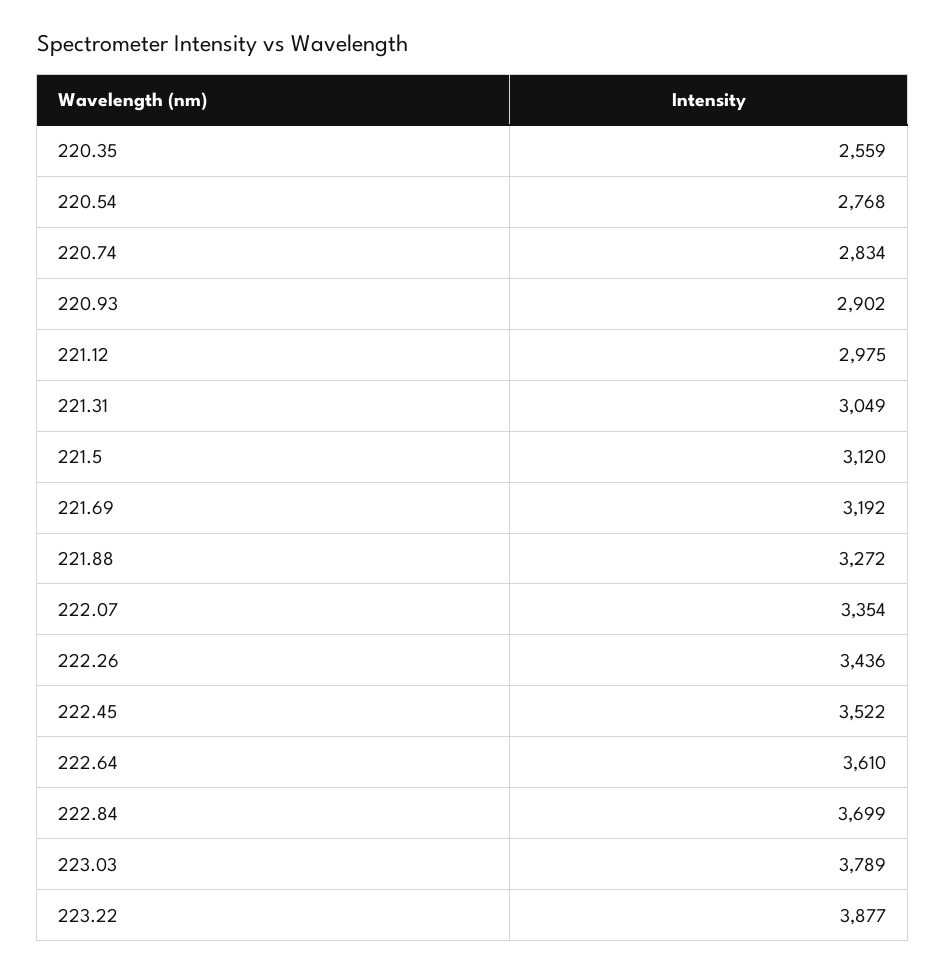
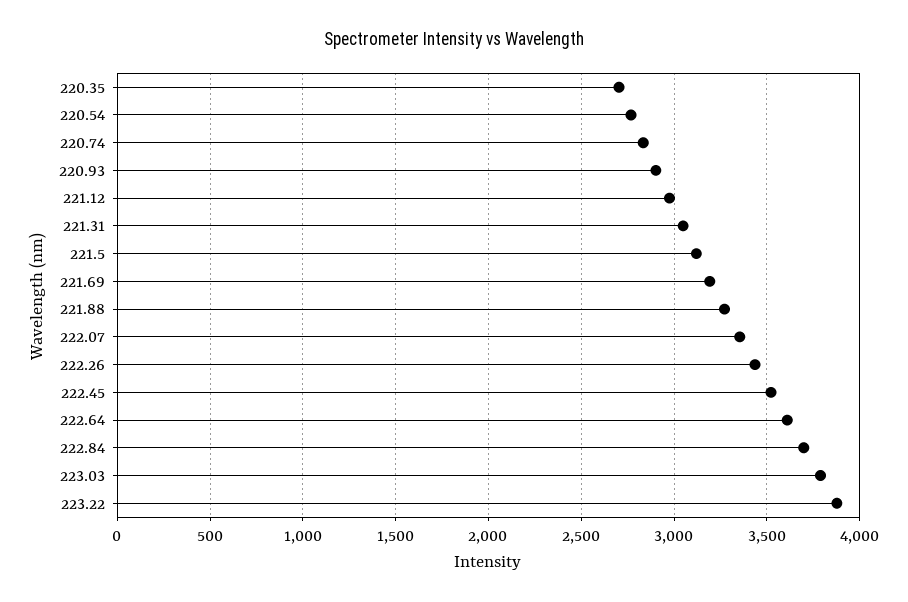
  {
-   "220.35": 2559,
+   "220.35": 2700,
    "220.54": 2768,
    "220.74": 2834,
    "220.93": 2902,
    "221.12": 2975,
    "221.31": 3049,
    "221.5": 3120,
    "221.69": 3192,
    "221.88": 3272,
    "222.07": 3354,
    "222.26": 3436,
    "222.45": 3522,
    "222.64": 3610,
    "222.84": 3699,
    "223.03": 3789,
    "223.22": 3877
  }

